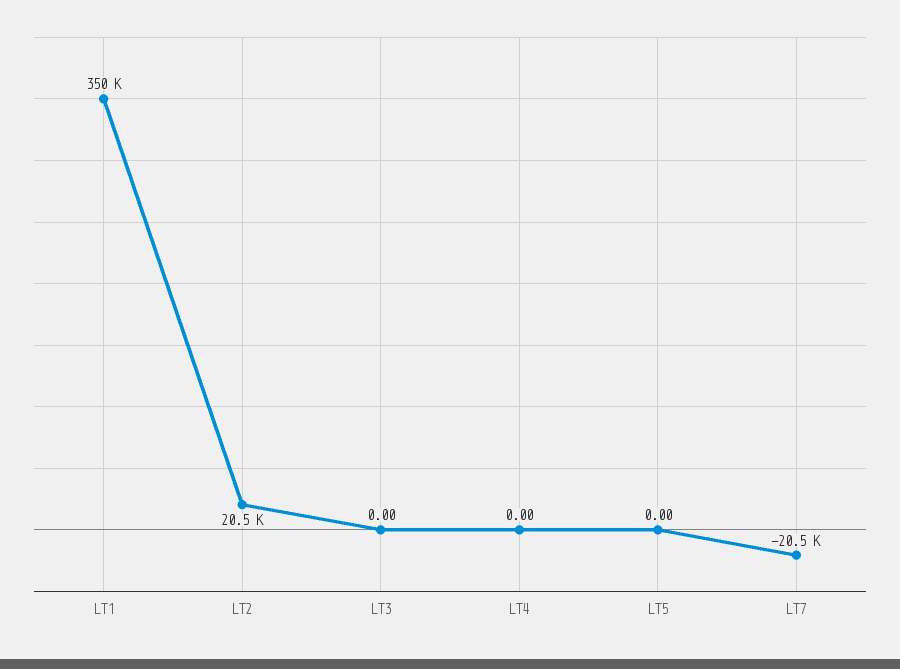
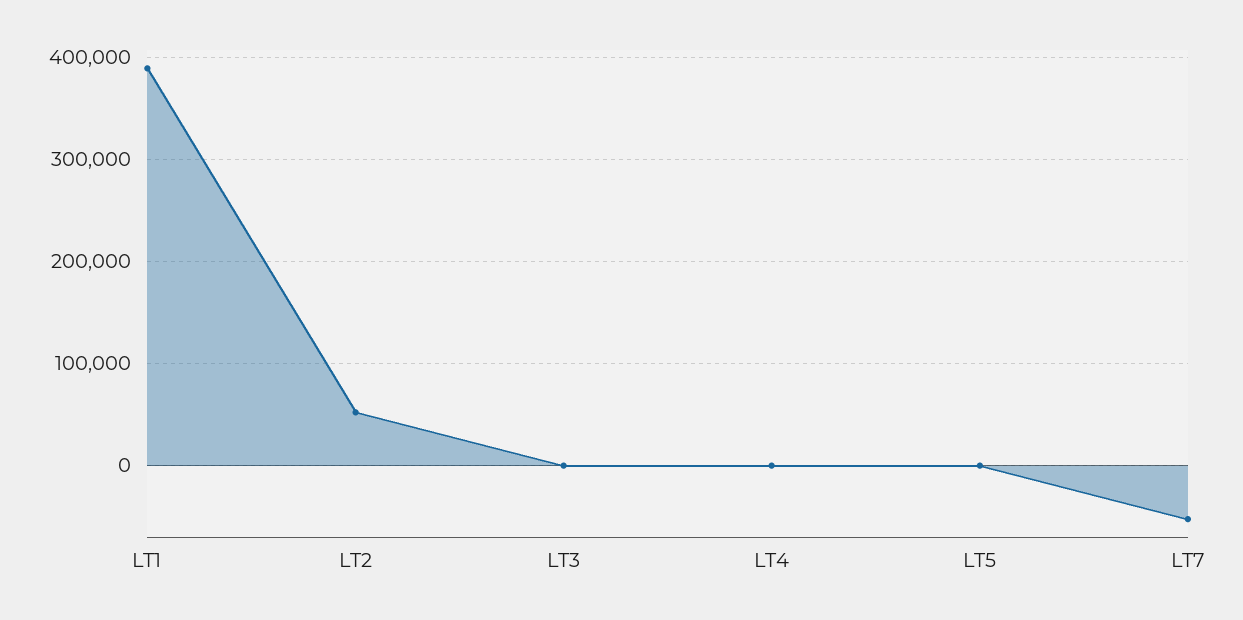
  {
-   "LT1": 350000,
+   "LT1": 390000,
-   "LT2": 20500,
+   "LT2": 50000,
    "LT3": 0,
    "LT4": 0,
    "LT5": 0,
-   "LT7": -20500
+   "LT7": -50000
  }

